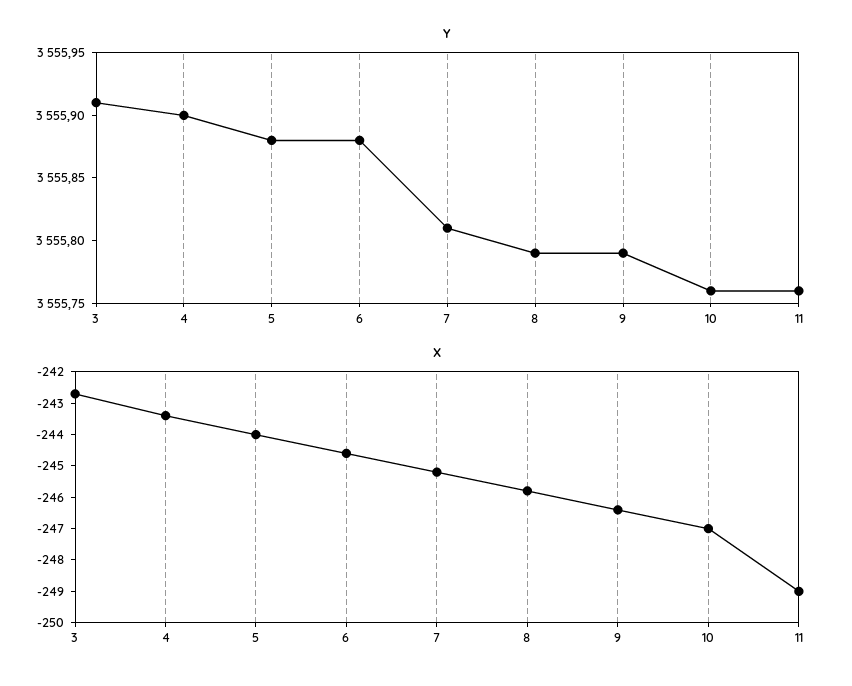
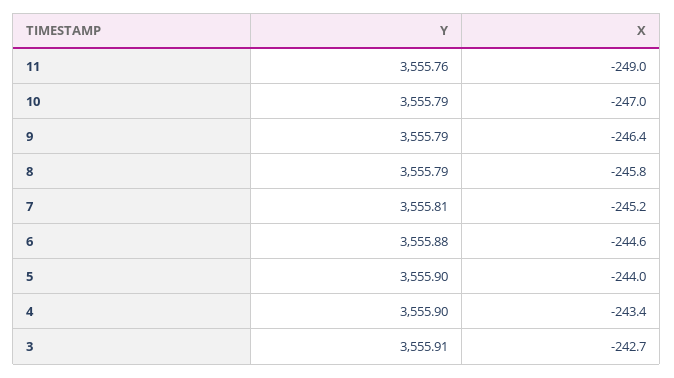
  {
    "Y": {
      "3": 3555.91,
      "4": 3555.9,
-     "5": 3555.88,
+     "5": 3555.9,
      "6": 3555.88,
      "7": 3555.81,
      "8": 3555.79,
      "9": 3555.79,
-     "10": 3555.76,
+     "10": 3555.79,
      "11": 3555.76
    },
    "X": {
      "3": -242.7,
      "4": -243.4,
      "5": -244,
      "6": -244.6,
      "7": -245.2,
      "8": -245.8,
      "9": -246.4,
      "10": -247,
      "11": -249
    }
  }

